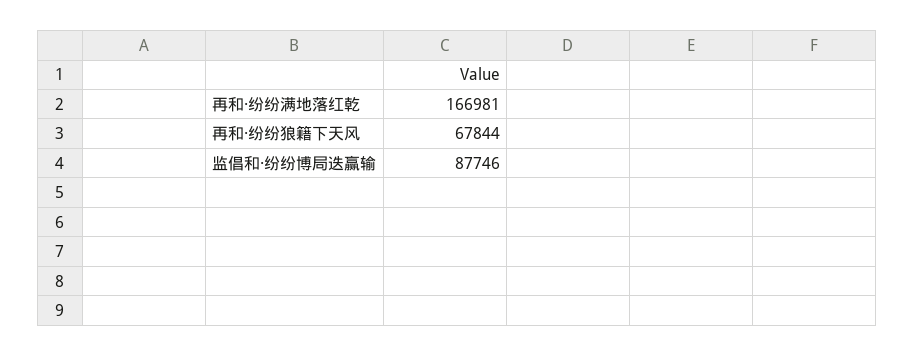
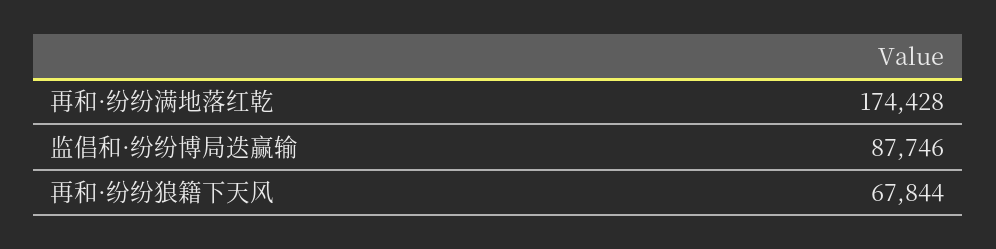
  {
-   "再和·纷纷满地落红乾": 166981,
+   "再和·纷纷满地落红乾": 174428,
    "再和·纷纷狼籍下天风": 67844,
    "监倡和·纷纷博局迭赢输": 87746
  }

